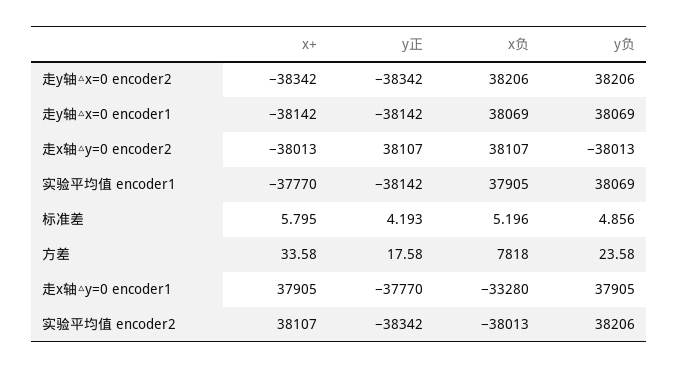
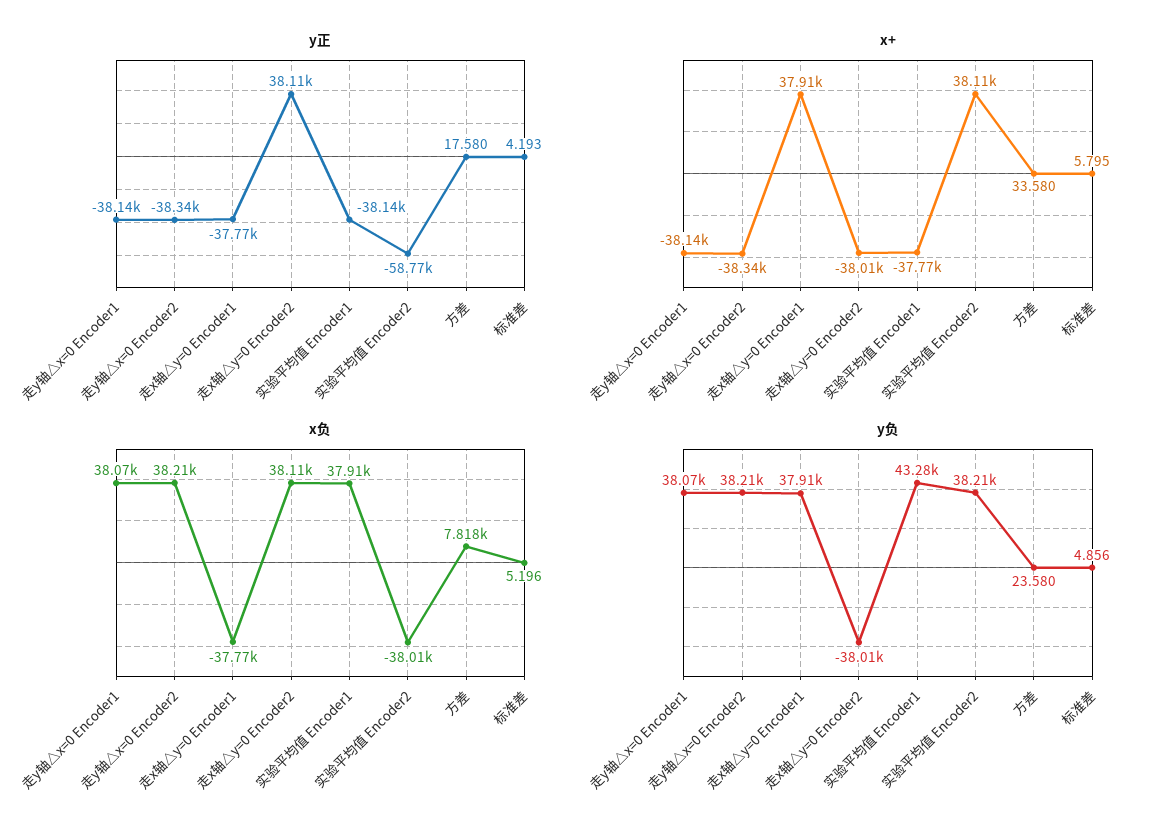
  {
    "x+": {
      "走y轴△x=0 encoder2": -38342,
      "走y轴△x=0 encoder1": -38142,
      "走x轴△y=0 encoder2": -38013,
      "实验平均值 encoder1": -37770,
      "标准差": 5.795,
      "方差": 33.58,
      "走x轴△y=0 encoder1": 37905,
      "实验平均值 encoder2": 38107
    },
    "y正": {
      "走y轴△x=0 encoder2": -38342,
      "走y轴△x=0 encoder1": -38142,
      "走x轴△y=0 encoder2": 38107,
      "实验平均值 encoder1": -38142,
      "标准差": 4.193,
      "方差": 17.58,
      "走x轴△y=0 encoder1": -37770,
-     "实验平均值 encoder2": -38342
+     "实验平均值 encoder2": -58770
    },
    "x负": {
      "走y轴△x=0 encoder2": 38206,
      "走y轴△x=0 encoder1": 38069,
      "走x轴△y=0 encoder2": 38107,
      "实验平均值 encoder1": 37905,
      "标准差": 5.196,
      "方差": 7818,
-     "走x轴△y=0 encoder1": -33280,
+     "走x轴△y=0 encoder1": -37770,
      "实验平均值 encoder2": -38013
    },
    "y负": {
      "走y轴△x=0 encoder2": 38206,
      "走y轴△x=0 encoder1": 38069,
      "走x轴△y=0 encoder2": -38013,
-     "实验平均值 encoder1": 38069,
+     "实验平均值 encoder1": 43280,
      "标准差": 4.856,
      "方差": 23.58,
      "走x轴△y=0 encoder1": 37905,
      "实验平均值 encoder2": 38206
    }
  }

